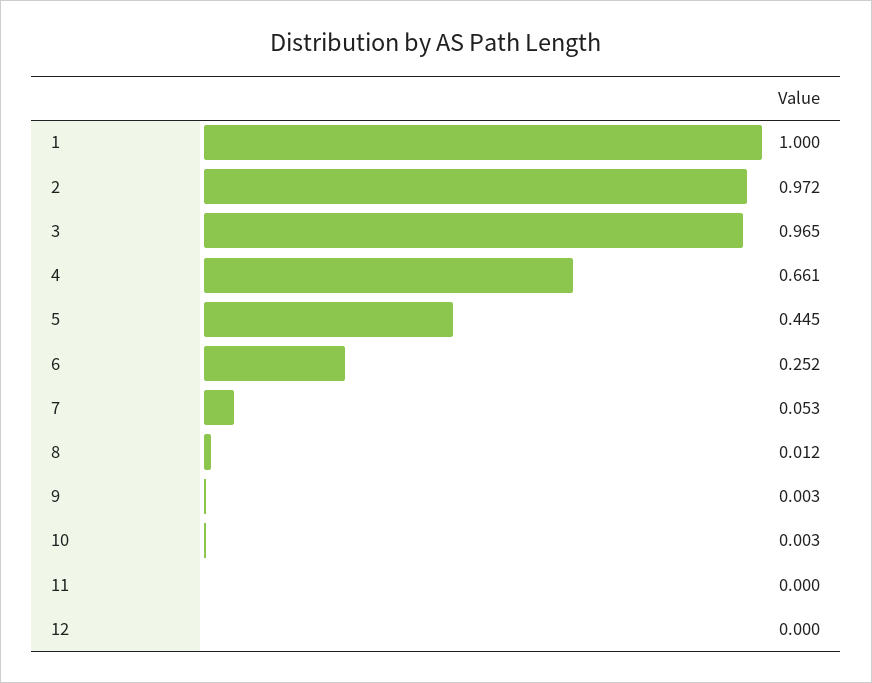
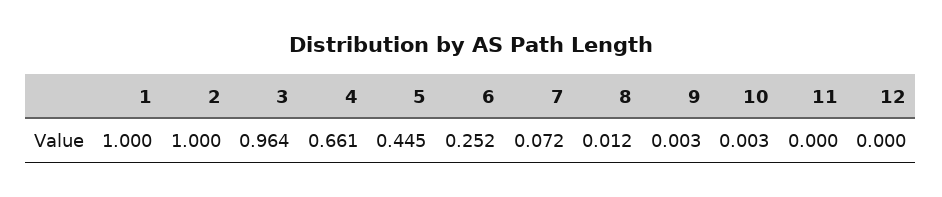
  {
    "1": 1,
-   "2": 0.972,
+   "2": 1,
-   "3": 0.965,
+   "3": 0.964,
    "4": 0.661,
    "5": 0.445,
    "6": 0.252,
-   "7": 0.053,
+   "7": 0.072,
    "8": 0.012,
    "9": 0.003,
    "10": 0.003,
    "11": 0,
    "12": 0
  }

